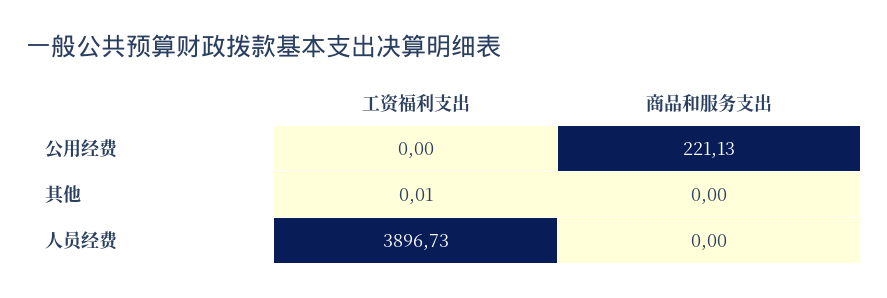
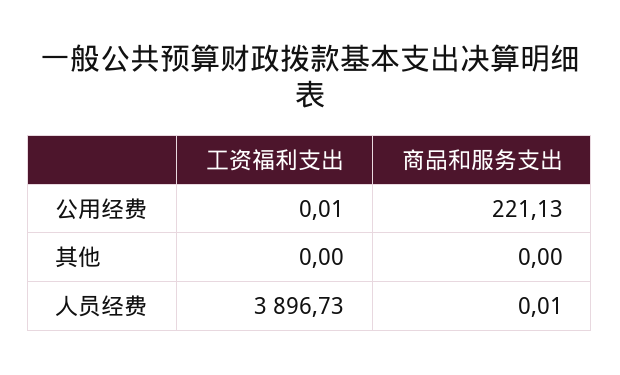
  {
    "工资福利支出": {
-     "公用经费": 0,
+     "公用经费": 0.01,
-     "其他": 0.01,
+     "其他": 0,
      "人员经费": 3896.73
    },
    "商品和服务支出": {
      "公用经费": 221.13,
      "其他": 0,
-     "人员经费": 0
+     "人员经费": 0.01
    }
  }

